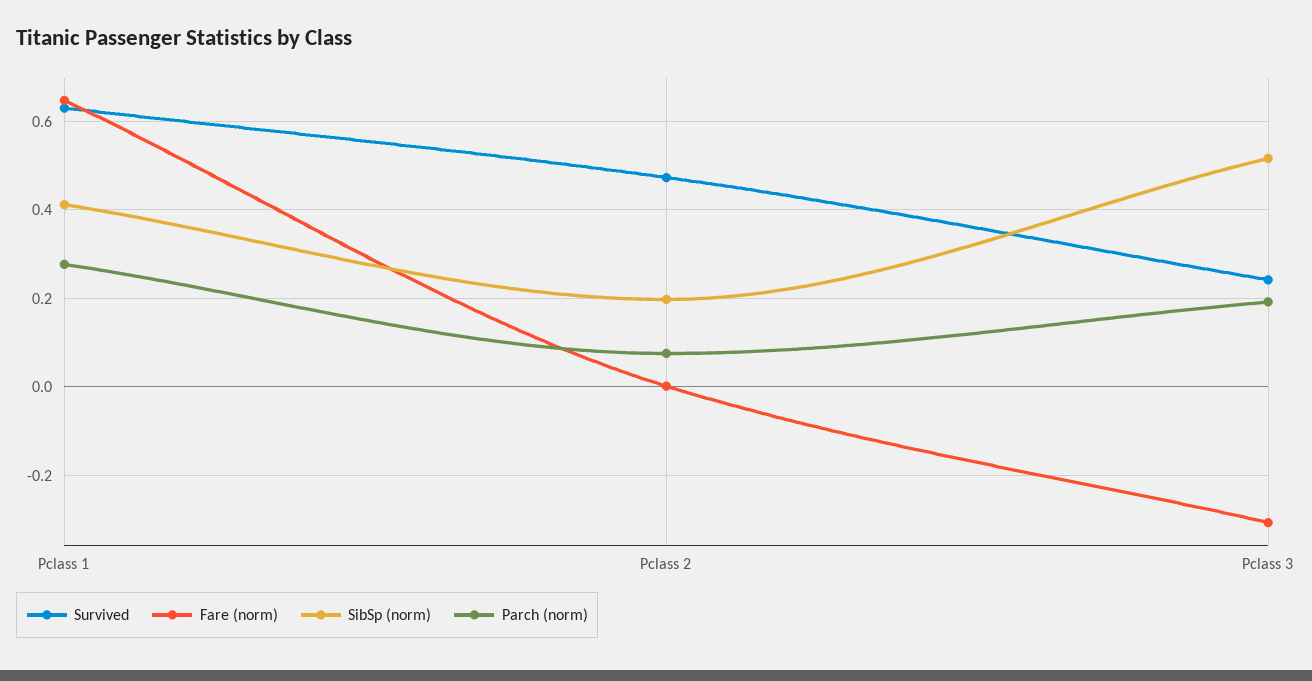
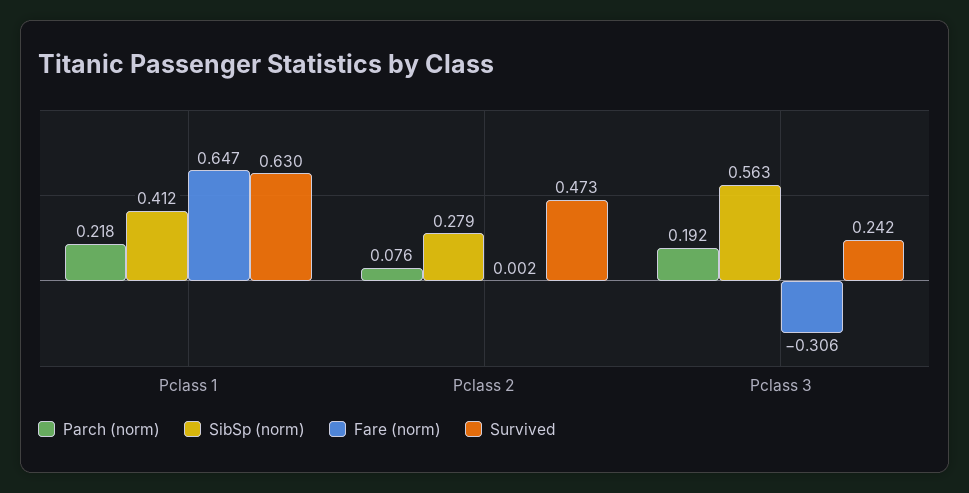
  {
    "Survived": {
      "Pclass 1": 0.63,
      "Pclass 2": 0.473,
      "Pclass 3": 0.242
    },
    "Fare (norm)": {
      "Pclass 1": 0.647,
      "Pclass 2": 0.002,
      "Pclass 3": -0.306
    },
    "SibSp (norm)": {
      "Pclass 1": 0.412,
-     "Pclass 2": 0.2,
+     "Pclass 2": 0.279,
-     "Pclass 3": 0.52
+     "Pclass 3": 0.563
    },
    "Parch (norm)": {
-     "Pclass 1": 0.28,
+     "Pclass 1": 0.218,
      "Pclass 2": 0.076,
      "Pclass 3": 0.192
    }
  }

